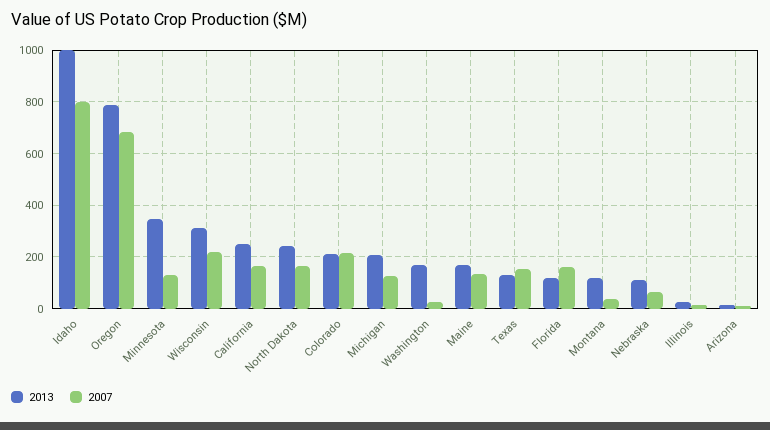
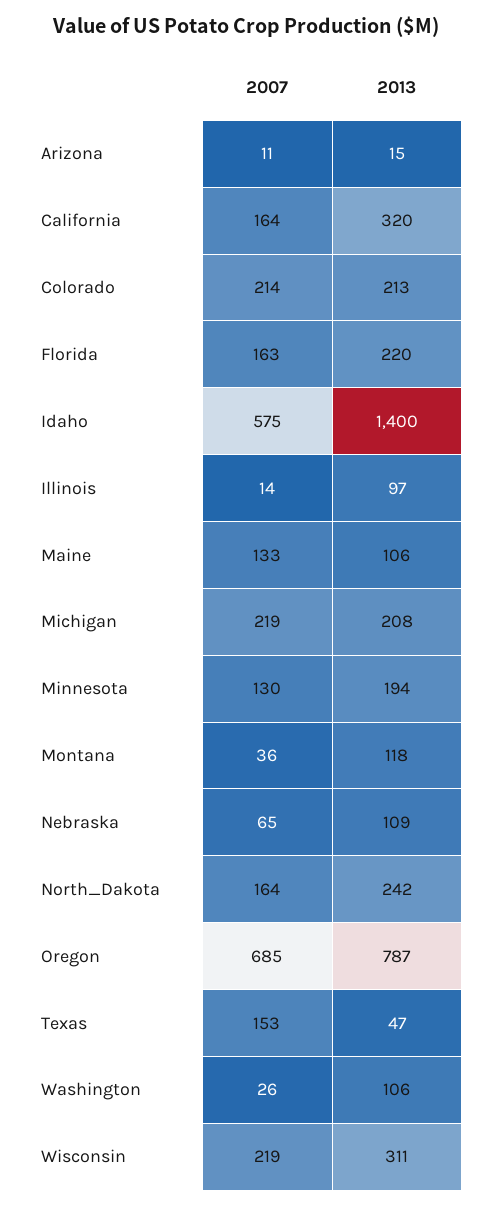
  {
    "2013": {
-     "Idaho": 1000,
+     "Idaho": 1400,
      "Oregon": 787,
-     "Minnesota": 350,
+     "Minnesota": 194,
      "Wisconsin": 311,
-     "California": 250,
+     "California": 320,
      "North Dakota": 242,
      "Colorado": 213,
      "Michigan": 208,
-     "Washington": 175,
+     "Washington": 106,
-     "Maine": 175,
+     "Maine": 106,
-     "Texas": 125,
+     "Texas": 47,
-     "Florida": 125,
+     "Florida": 220,
      "Montana": 118,
      "Nebraska": 109,
-     "Illinois": 25,
+     "Illinois": 97,
      "Arizona": 15
    },
    "2007": {
-     "Idaho": 800,
+     "Idaho": 575,
      "Oregon": 685,
      "Minnesota": 130,
      "Wisconsin": 219,
      "California": 164,
      "North Dakota": 164,
      "Colorado": 214,
-     "Michigan": 125,
+     "Michigan": 219,
      "Washington": 26,
      "Maine": 133,
      "Texas": 153,
      "Florida": 163,
      "Montana": 36,
      "Nebraska": 65,
      "Illinois": 14,
      "Arizona": 11
    }
  }

